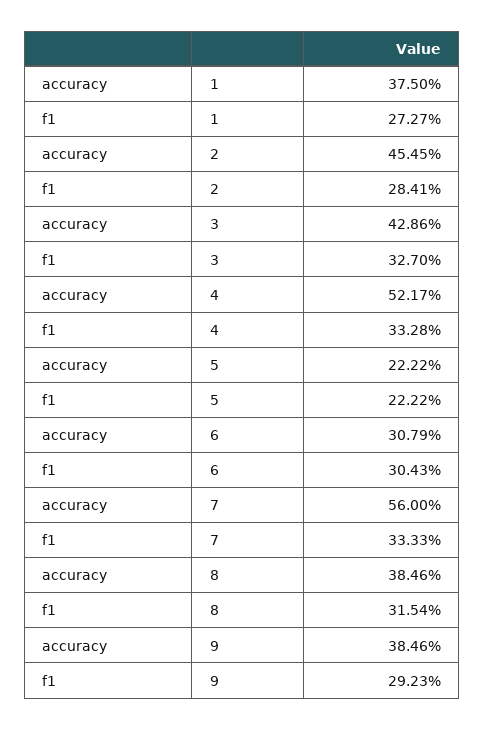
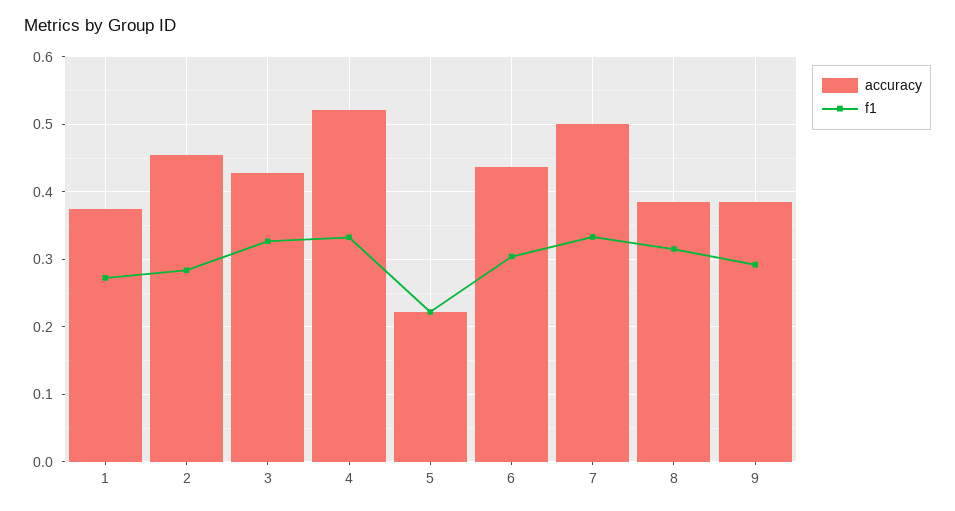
  {
    "accuracy": {
      "1": 0.375,
      "2": 0.4545,
      "3": 0.4286,
      "4": 0.5217,
      "5": 0.2222,
-     "6": 0.3079,
+     "6": 0.44,
-     "7": 0.56,
+     "7": 0.5,
      "8": 0.3846,
      "9": 0.3846
    },
    "f1": {
      "1": 0.2727,
      "2": 0.2841,
      "3": 0.327,
      "4": 0.3328,
      "5": 0.2222,
      "6": 0.3043,
      "7": 0.3333,
      "8": 0.3154,
      "9": 0.2923
    }
  }

